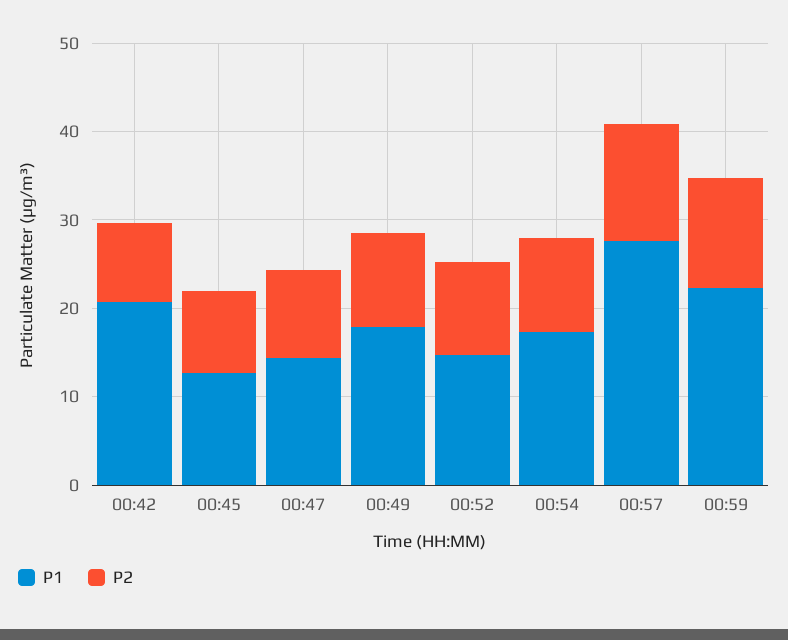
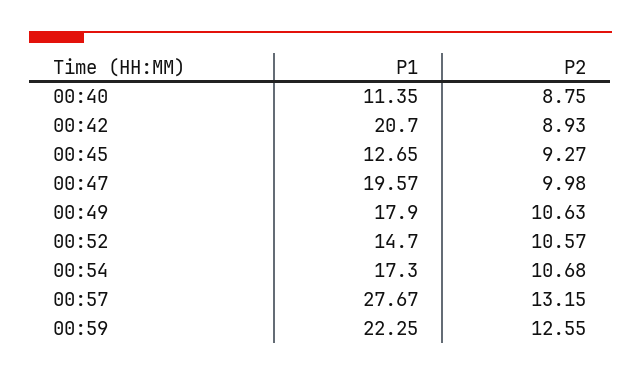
  {
    "P1": {
      "00:42": 20.7,
      "00:45": 12.65,
-     "00:47": 14,
+     "00:47": 19.57,
      "00:49": 17.9,
      "00:52": 14.7,
      "00:54": 17.3,
      "00:57": 27.67,
-     "00:59": 22.25
+     "00:59": 22.25,
+     "00:40": 11.35
    },
    "P2": {
      "00:42": 8.93,
      "00:45": 9.27,
      "00:47": 9.98,
      "00:49": 10.63,
      "00:52": 10.57,
      "00:54": 10.68,
      "00:57": 13.15,
-     "00:59": 12.55
+     "00:59": 12.55,
+     "00:40": 8.75
    }
  }

